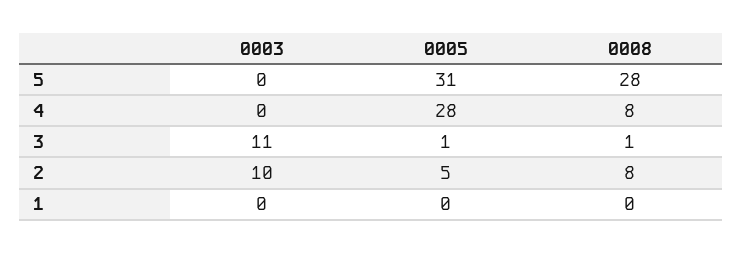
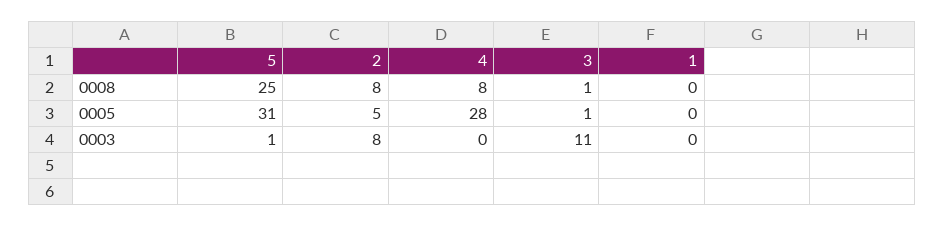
  {
    "0003": {
-     "5": 0,
+     "5": 1,
      "4": 0,
      "3": 11,
-     "2": 10,
+     "2": 8,
      "1": 0
    },
    "0005": {
      "5": 31,
      "4": 28,
      "3": 1,
      "2": 5,
      "1": 0
    },
    "0008": {
-     "5": 28,
+     "5": 25,
      "4": 8,
      "3": 1,
      "2": 8,
      "1": 0
    }
  }

